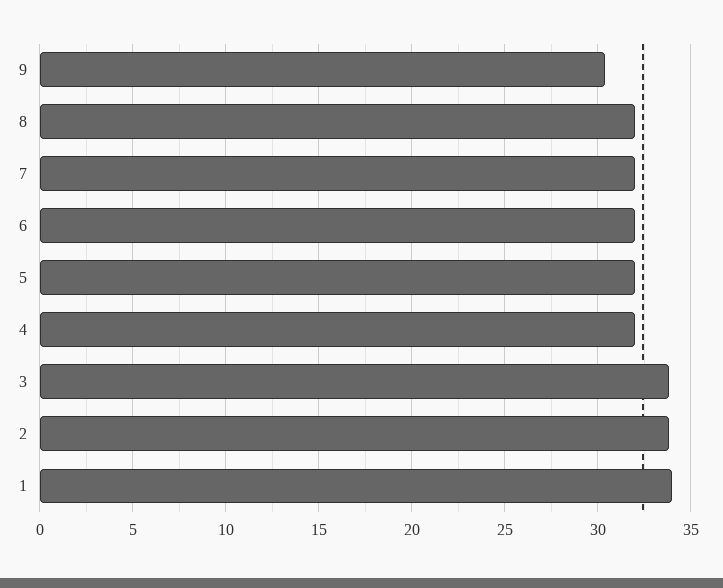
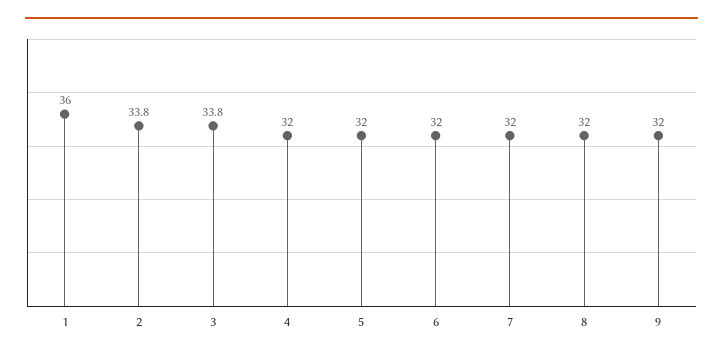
  {
-   "9": 30.5,
+   "9": 32,
    "8": 32,
    "7": 32,
    "6": 32,
    "5": 32,
    "4": 32,
    "3": 33.8,
    "2": 33.8,
-   "1": 34
+   "1": 36
  }

